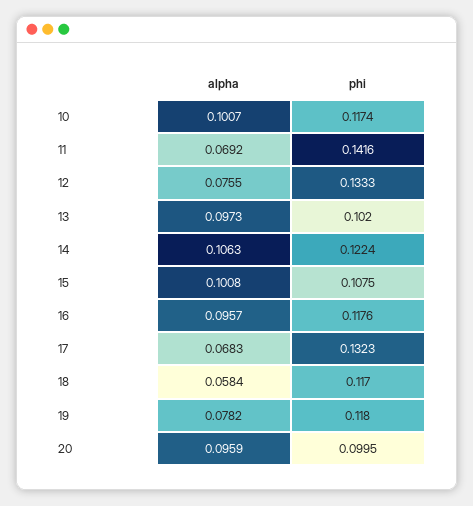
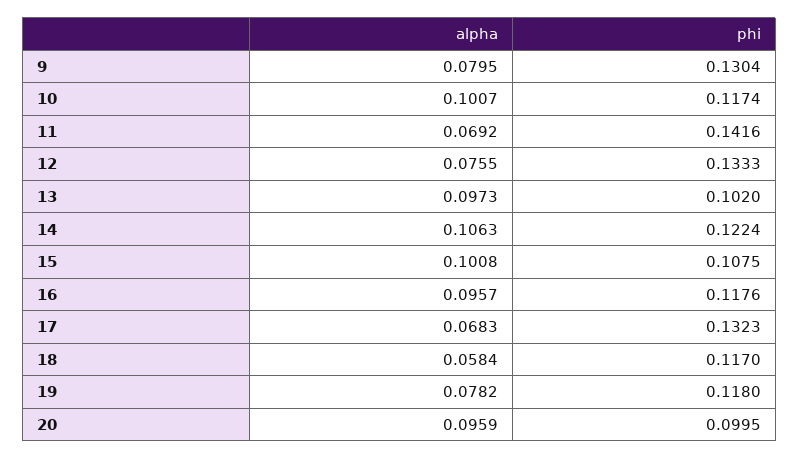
  {
    "alpha": {
      "10": 0.1007,
      "11": 0.0692,
      "12": 0.0755,
      "13": 0.0973,
      "14": 0.1063,
      "15": 0.1008,
      "16": 0.0957,
      "17": 0.0683,
      "18": 0.0584,
      "19": 0.0782,
-     "20": 0.0959
+     "20": 0.0959,
+     "9": 0.0795
    },
    "phi": {
      "10": 0.1174,
      "11": 0.1416,
      "12": 0.1333,
      "13": 0.102,
      "14": 0.1224,
      "15": 0.1075,
      "16": 0.1176,
      "17": 0.1323,
      "18": 0.117,
      "19": 0.118,
-     "20": 0.0995
+     "20": 0.0995,
+     "9": 0.1304
    }
  }

